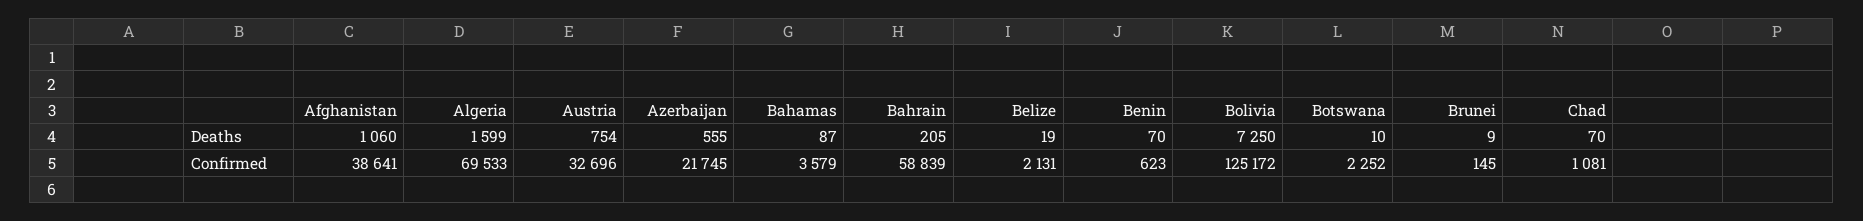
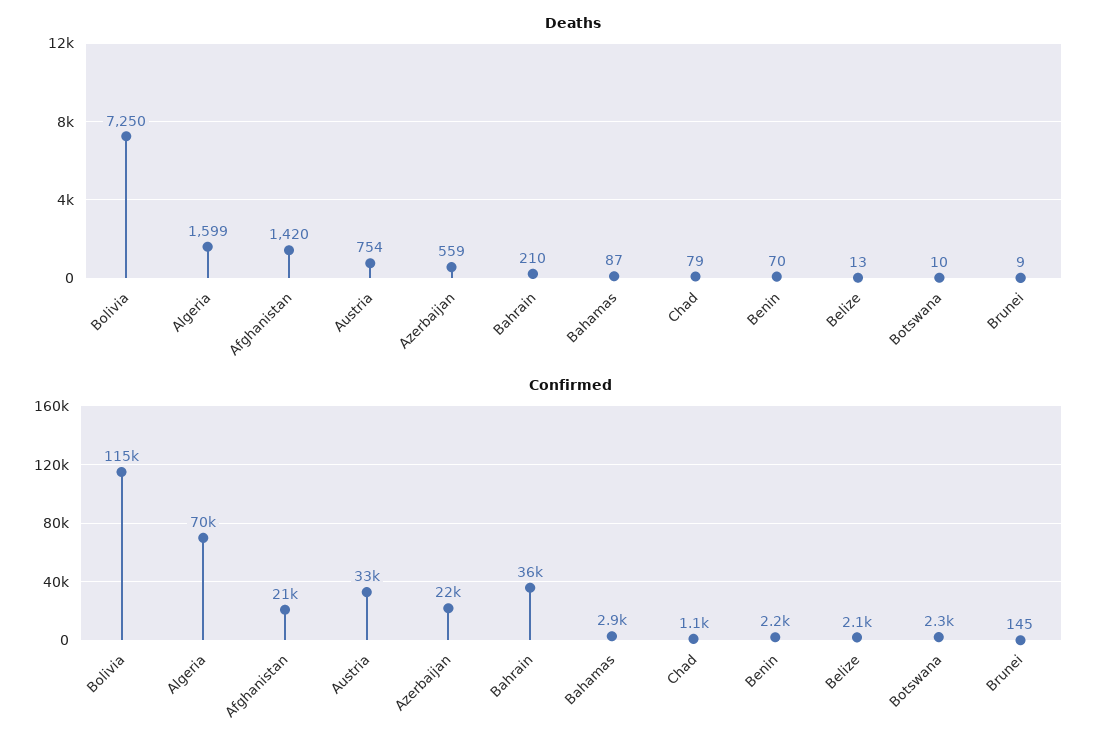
  {
    "Deaths": {
-     "Afghanistan": 1060,
+     "Afghanistan": 1420,
      "Algeria": 1599,
      "Austria": 754,
-     "Azerbaijan": 555,
+     "Azerbaijan": 559,
      "Bahamas": 87,
-     "Bahrain": 205,
+     "Bahrain": 210,
-     "Belize": 19,
+     "Belize": 13,
      "Benin": 70,
      "Bolivia": 7250,
      "Botswana": 10,
      "Brunei": 9,
-     "Chad": 70
+     "Chad": 79
    },
    "Confirmed": {
-     "Afghanistan": 38641,
+     "Afghanistan": 21000,
      "Algeria": 69533,
      "Austria": 32696,
      "Azerbaijan": 21745,
-     "Bahamas": 3579,
+     "Bahamas": 2900,
-     "Bahrain": 58839,
+     "Bahrain": 36000,
      "Belize": 2131,
-     "Benin": 623,
+     "Benin": 2200,
-     "Bolivia": 125172,
+     "Bolivia": 115000,
      "Botswana": 2252,
      "Brunei": 145,
      "Chad": 1081
    }
  }

